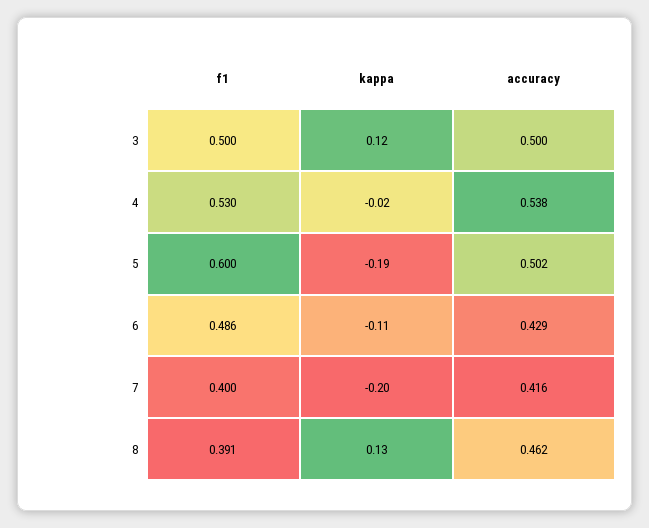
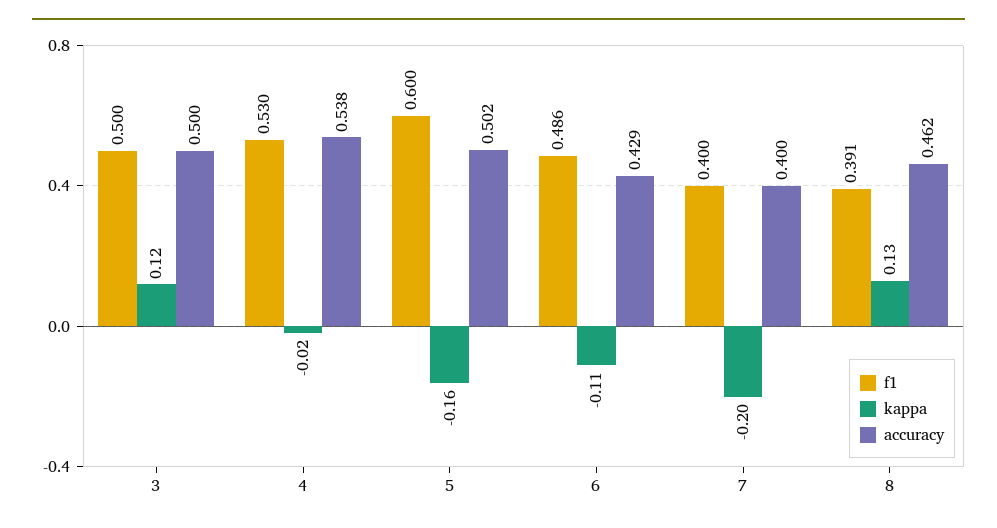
  {
    "f1": {
      "3": 0.5,
      "4": 0.53,
      "5": 0.6,
      "6": 0.486,
      "7": 0.4,
      "8": 0.391
    },
    "kappa": {
      "3": 0.12,
      "4": -0.02,
-     "5": -0.19,
+     "5": -0.16,
      "6": -0.11,
      "7": -0.2,
      "8": 0.13
    },
    "accuracy": {
      "3": 0.5,
      "4": 0.538,
      "5": 0.502,
      "6": 0.429,
-     "7": 0.416,
+     "7": 0.4,
      "8": 0.462
    }
  }

